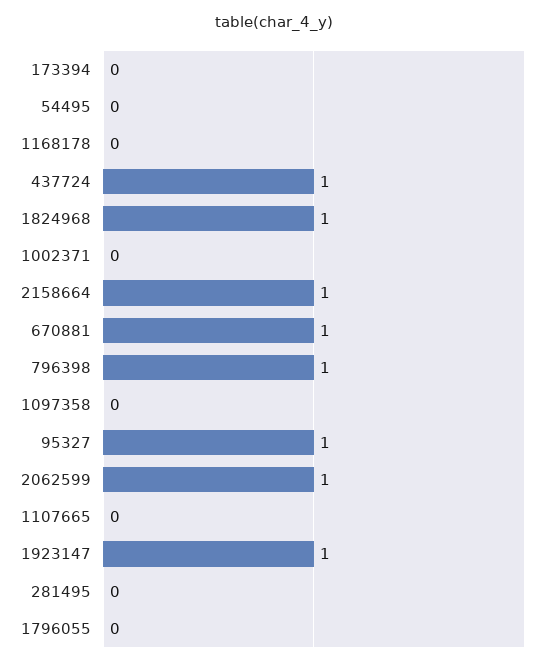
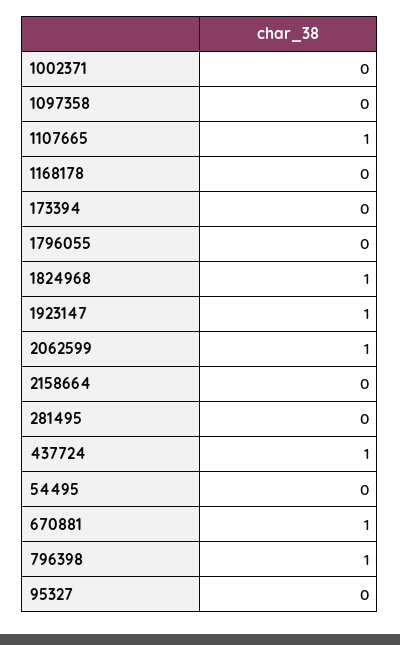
  {
    "173394": 0,
    "54495": 0,
    "1168178": 0,
    "437724": 1,
    "1824968": 1,
    "1002371": 0,
-   "2158664": 1,
+   "2158664": 0,
    "670881": 1,
    "796398": 1,
    "1097358": 0,
-   "95327": 1,
+   "95327": 0,
    "2062599": 1,
-   "1107665": 0,
+   "1107665": 1,
    "1923147": 1,
    "281495": 0,
    "1796055": 0
  }

